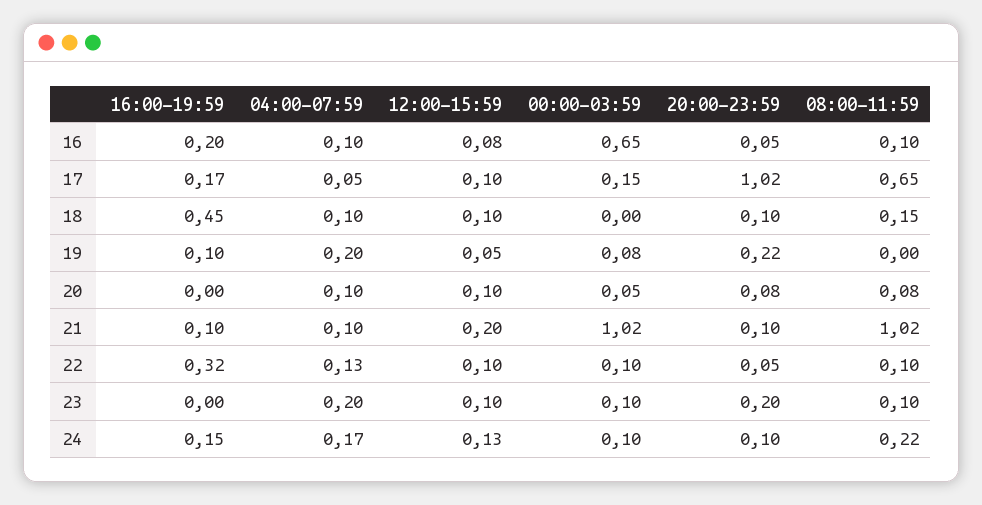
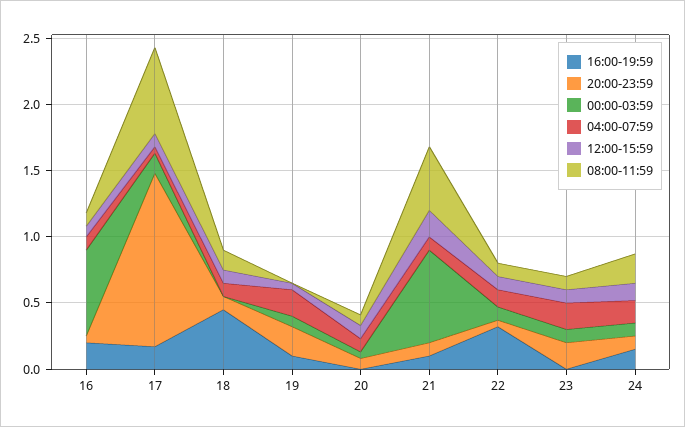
  {
    "16:00-19:59": {
      "16": 0.2,
      "17": 0.17,
      "18": 0.45,
      "19": 0.1,
      "20": 0,
      "21": 0.1,
      "22": 0.32,
      "23": 0,
      "24": 0.15
    },
    "04:00-07:59": {
      "16": 0.1,
      "17": 0.05,
      "18": 0.1,
      "19": 0.2,
      "20": 0.1,
      "21": 0.1,
      "22": 0.13,
      "23": 0.2,
      "24": 0.17
    },
    "12:00-15:59": {
      "16": 0.08,
      "17": 0.1,
      "18": 0.1,
      "19": 0.05,
      "20": 0.1,
      "21": 0.2,
      "22": 0.1,
      "23": 0.1,
      "24": 0.13
    },
    "00:00-03:59": {
      "16": 0.65,
      "17": 0.15,
      "18": 0,
      "19": 0.08,
      "20": 0.05,
-     "21": 1.02,
+     "21": 0.7,
      "22": 0.1,
      "23": 0.1,
      "24": 0.1
    },
    "20:00-23:59": {
      "16": 0.05,
-     "17": 1.02,
+     "17": 1.3,
      "18": 0.1,
      "19": 0.22,
      "20": 0.08,
      "21": 0.1,
      "22": 0.05,
      "23": 0.2,
      "24": 0.1
    },
    "08:00-11:59": {
      "16": 0.1,
      "17": 0.65,
      "18": 0.15,
      "19": 0,
      "20": 0.08,
-     "21": 1.02,
+     "21": 0.5,
      "22": 0.1,
      "23": 0.1,
      "24": 0.22
    }
  }

